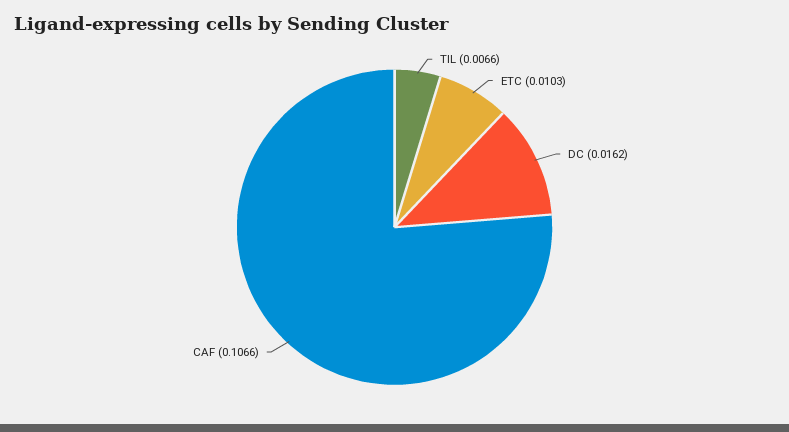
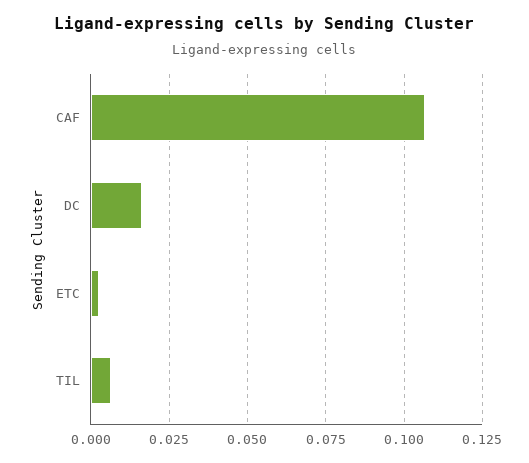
  {
    "TIL": 0.0066,
-   "ETC": 0.0103,
+   "ETC": 0.0025,
    "DC": 0.0162,
    "CAF": 0.1066
  }

